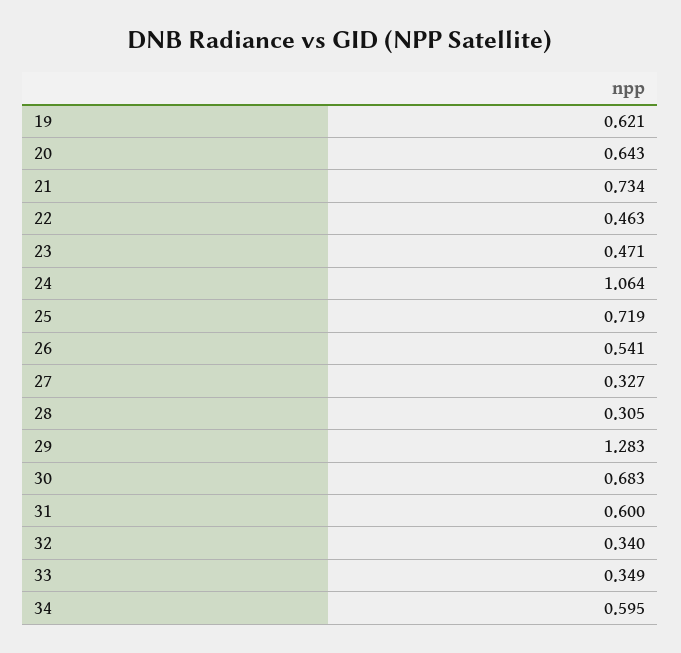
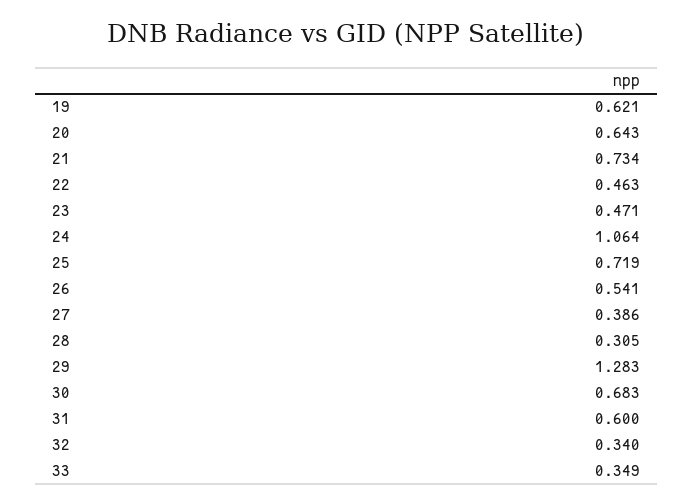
  {
    "19": 0.621,
    "20": 0.643,
    "21": 0.734,
    "22": 0.463,
    "23": 0.471,
    "24": 1.064,
    "25": 0.719,
    "26": 0.541,
-   "27": 0.327,
+   "27": 0.386,
    "28": 0.305,
    "29": 1.283,
    "30": 0.683,
    "31": 0.6,
    "32": 0.34,
-   "33": 0.349,
+   "33": 0.349
-   "34": 0.595
  }

